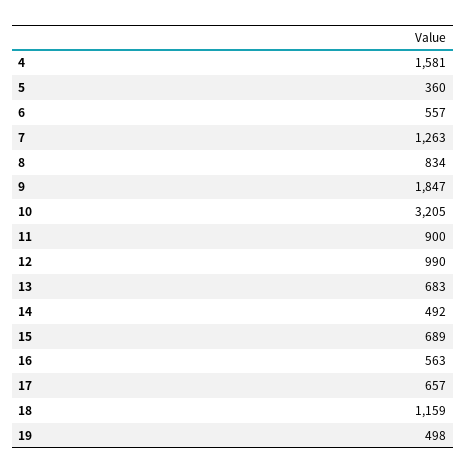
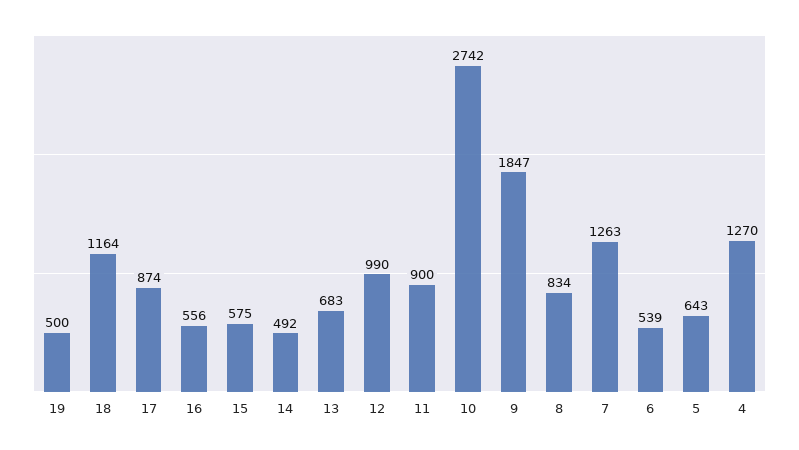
  {
-   "4": 1581,
+   "4": 1270,
-   "5": 360,
+   "5": 643,
-   "6": 557,
+   "6": 539,
    "7": 1263,
    "8": 834,
    "9": 1847,
-   "10": 3205,
+   "10": 2742,
    "11": 900,
    "12": 990,
    "13": 683,
    "14": 492,
-   "15": 689,
+   "15": 575,
-   "16": 563,
+   "16": 556,
-   "17": 657,
+   "17": 874,
-   "18": 1159,
+   "18": 1164,
-   "19": 498
+   "19": 500
  }

